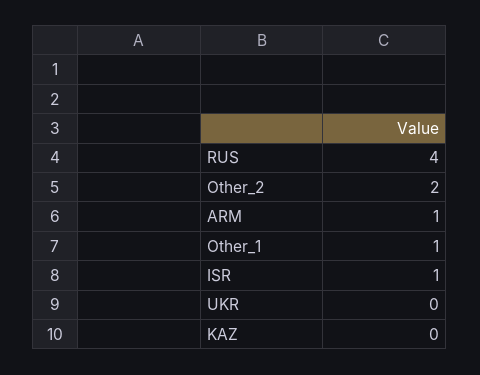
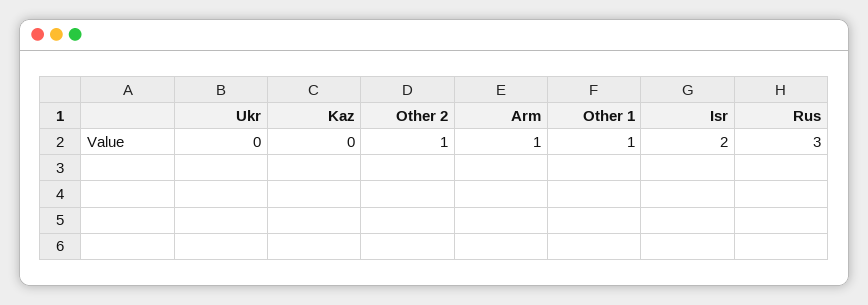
  {
-   "RUS": 4,
+   "RUS": 3,
-   "Other_2": 2,
+   "Other_2": 1,
    "ARM": 1,
    "Other_1": 1,
-   "ISR": 1,
+   "ISR": 2,
    "UKR": 0,
    "KAZ": 0
  }

